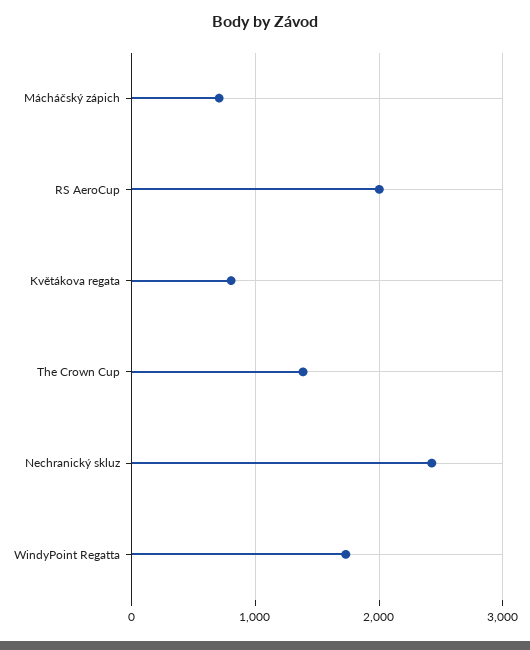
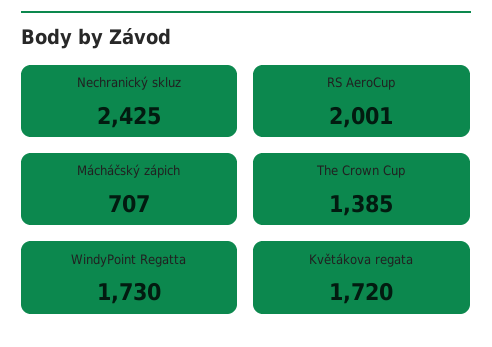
  {
    "Mácháčský zápich": 707,
    "RS AeroCup": 2001,
-   "Květákova regata": 800,
+   "Květákova regata": 1720,
    "The Crown Cup": 1385,
    "Nechranický skluz": 2425,
    "WindyPoint Regatta": 1730
  }

